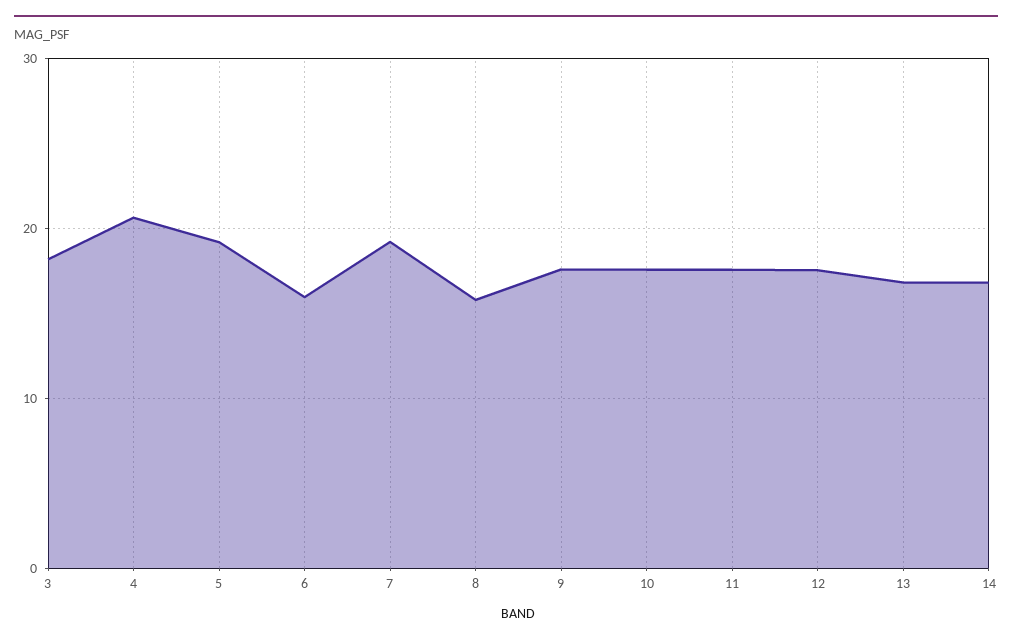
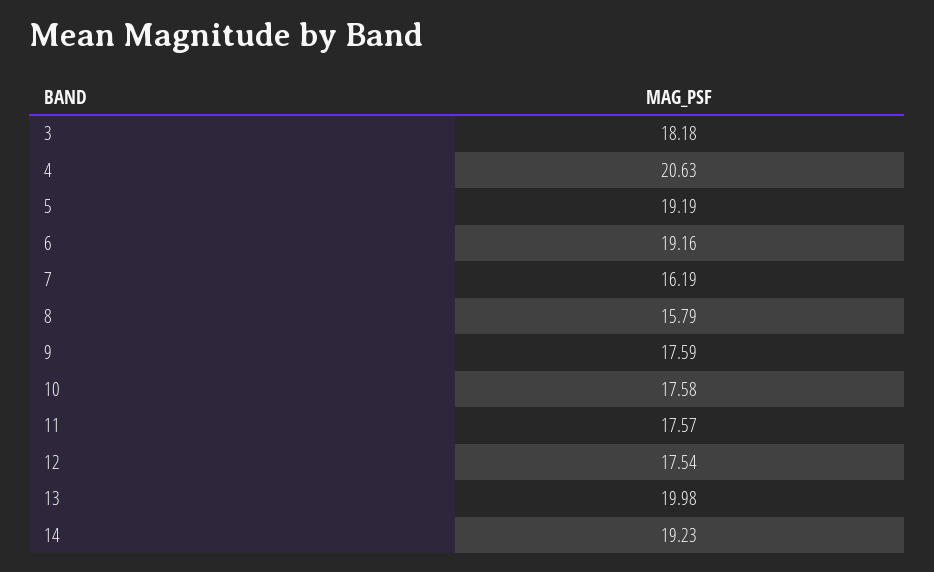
  {
    "3": 18.18,
    "4": 20.63,
    "5": 19.19,
-   "6": 16,
+   "6": 19.16,
-   "7": 19,
+   "7": 16.19,
    "8": 15.79,
    "9": 17.59,
    "10": 17.58,
    "11": 17.57,
    "12": 17.54,
-   "13": 17,
+   "13": 19.98,
-   "14": 17
+   "14": 19.23
  }

